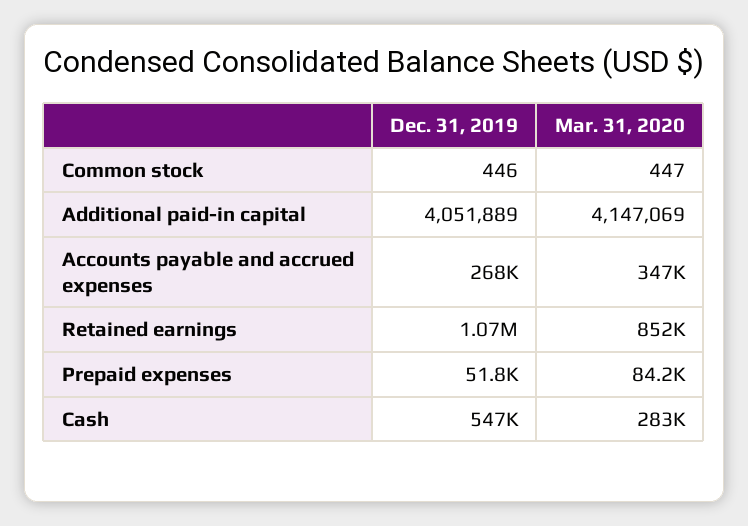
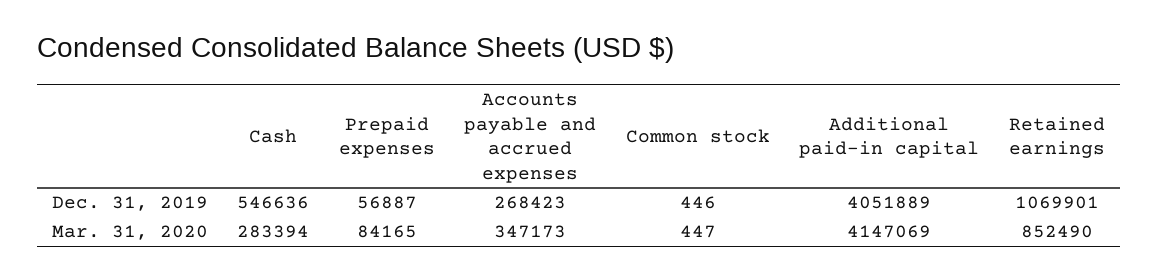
  {
    "Dec. 31, 2019": {
      "Common stock": 446,
      "Additional paid-in capital": 4051889,
      "Accounts payable and accrued expenses": 268423,
      "Retained earnings": 1069901,
-     "Prepaid expenses": 51800,
+     "Prepaid expenses": 56887,
      "Cash": 546636
    },
    "Mar. 31, 2020": {
      "Common stock": 447,
      "Additional paid-in capital": 4147069,
      "Accounts payable and accrued expenses": 347173,
      "Retained earnings": 852490,
      "Prepaid expenses": 84165,
      "Cash": 283394
    }
  }

